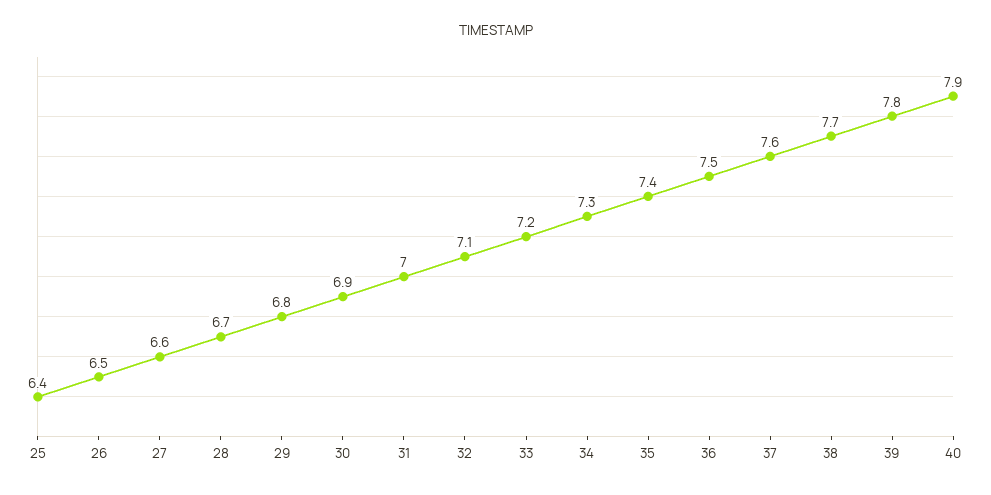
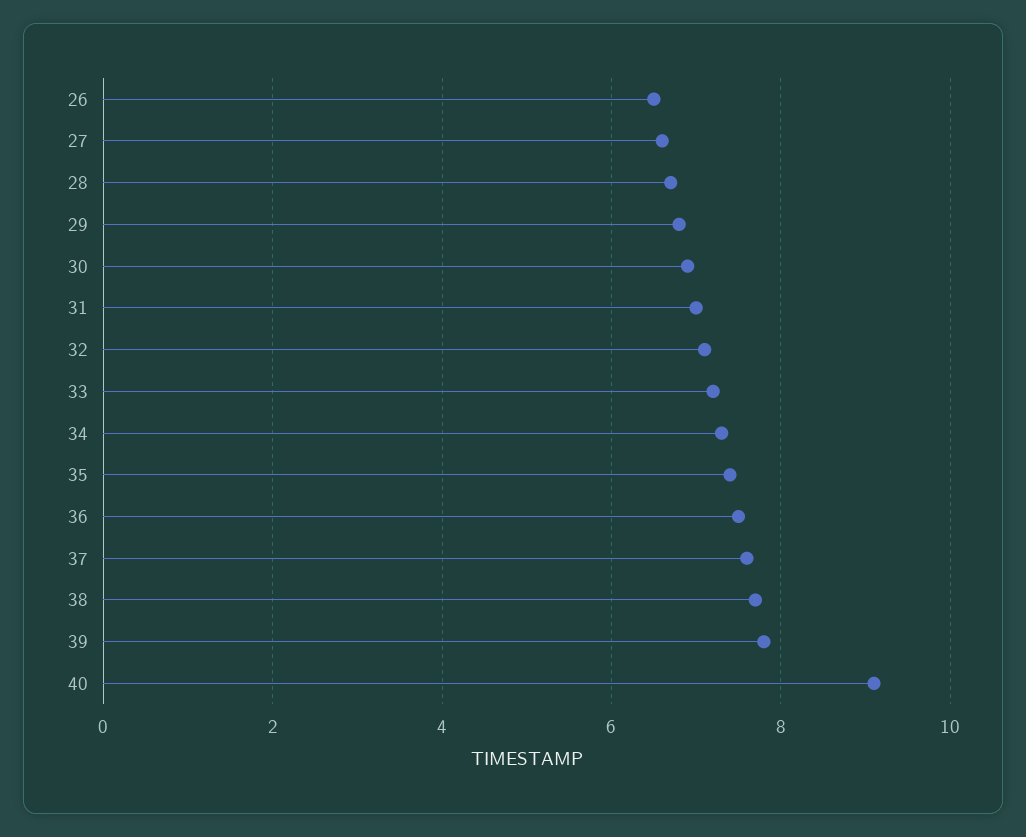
  {
-   "25": 6.4,
    "26": 6.5,
    "27": 6.6,
    "28": 6.7,
    "29": 6.8,
    "30": 6.9,
    "31": 7,
    "32": 7.1,
    "33": 7.2,
    "34": 7.3,
    "35": 7.4,
    "36": 7.5,
    "37": 7.6,
    "38": 7.7,
    "39": 7.8,
-   "40": 7.9
+   "40": 9
  }

